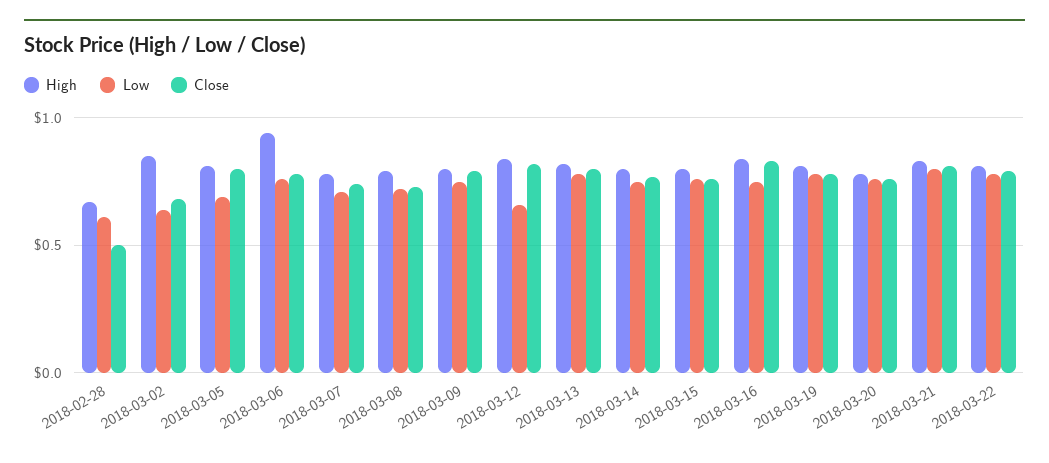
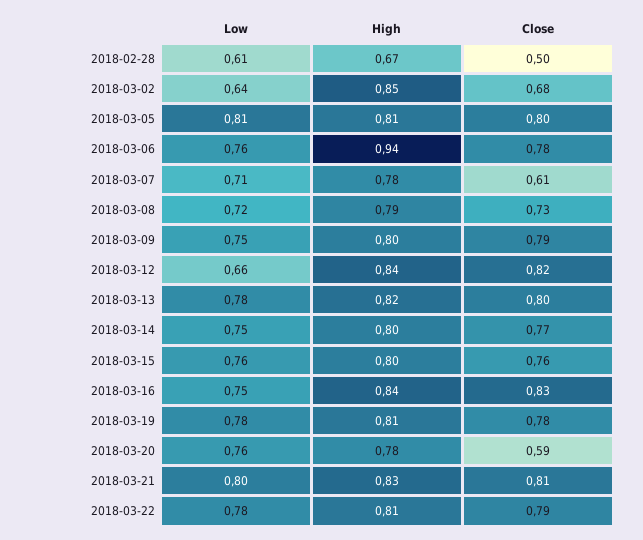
  {
    "High": {
      "2018-02-28": 0.67,
      "2018-03-02": 0.85,
      "2018-03-05": 0.81,
      "2018-03-06": 0.94,
      "2018-03-07": 0.78,
      "2018-03-08": 0.79,
      "2018-03-09": 0.8,
      "2018-03-12": 0.84,
      "2018-03-13": 0.82,
      "2018-03-14": 0.8,
      "2018-03-15": 0.8,
      "2018-03-16": 0.84,
      "2018-03-19": 0.81,
      "2018-03-20": 0.78,
      "2018-03-21": 0.83,
      "2018-03-22": 0.81
    },
    "Low": {
      "2018-02-28": 0.61,
      "2018-03-02": 0.64,
-     "2018-03-05": 0.7,
+     "2018-03-05": 0.81,
      "2018-03-06": 0.76,
      "2018-03-07": 0.71,
      "2018-03-08": 0.72,
      "2018-03-09": 0.75,
      "2018-03-12": 0.66,
      "2018-03-13": 0.78,
      "2018-03-14": 0.75,
      "2018-03-15": 0.76,
      "2018-03-16": 0.75,
      "2018-03-19": 0.78,
      "2018-03-20": 0.76,
      "2018-03-21": 0.8,
      "2018-03-22": 0.78
    },
    "Close": {
      "2018-02-28": 0.5,
      "2018-03-02": 0.68,
      "2018-03-05": 0.8,
      "2018-03-06": 0.78,
-     "2018-03-07": 0.75,
+     "2018-03-07": 0.61,
      "2018-03-08": 0.73,
      "2018-03-09": 0.79,
      "2018-03-12": 0.82,
      "2018-03-13": 0.8,
      "2018-03-14": 0.77,
      "2018-03-15": 0.76,
      "2018-03-16": 0.83,
      "2018-03-19": 0.78,
-     "2018-03-20": 0.75,
+     "2018-03-20": 0.59,
      "2018-03-21": 0.81,
      "2018-03-22": 0.79
    }
  }

